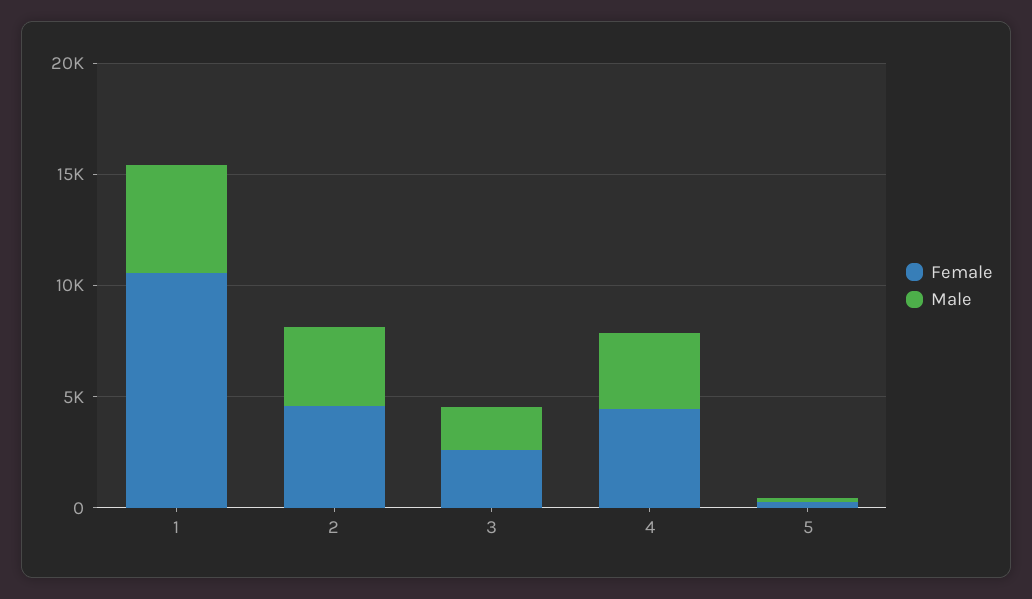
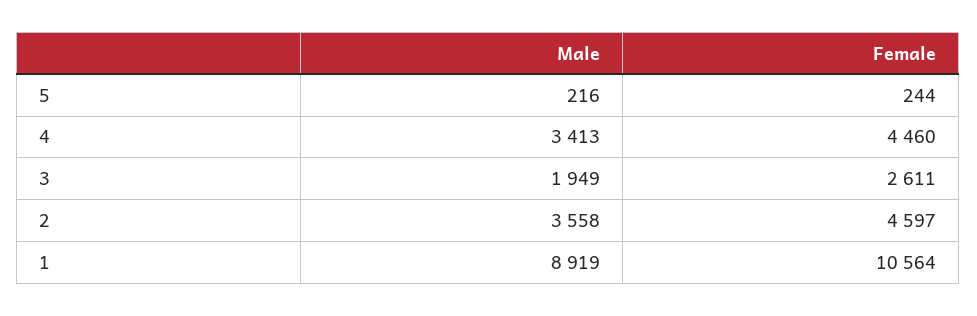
  {
    "Female": {
      "1": 10564,
      "2": 4597,
      "3": 2611,
      "4": 4460,
      "5": 244
    },
    "Male": {
-     "1": 5000,
+     "1": 8919,
      "2": 3558,
      "3": 1949,
      "4": 3413,
      "5": 216
    }
  }

